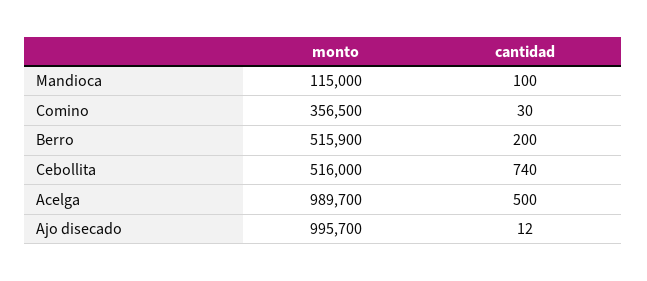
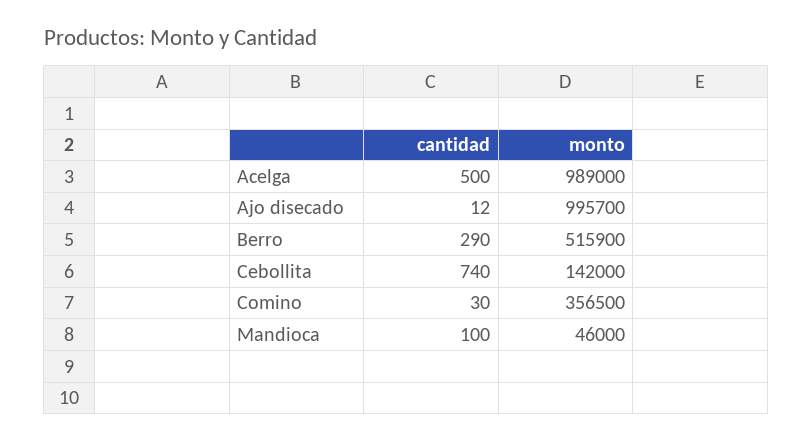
  {
    "monto": {
-     "Mandioca": 115000,
+     "Mandioca": 46000,
      "Comino": 356500,
      "Berro": 515900,
-     "Cebollita": 516000,
+     "Cebollita": 142000,
-     "Acelga": 989700,
+     "Acelga": 989000,
      "Ajo disecado": 995700
    },
    "cantidad": {
      "Mandioca": 100,
      "Comino": 30,
-     "Berro": 200,
+     "Berro": 290,
      "Cebollita": 740,
      "Acelga": 500,
      "Ajo disecado": 12
    }
  }

